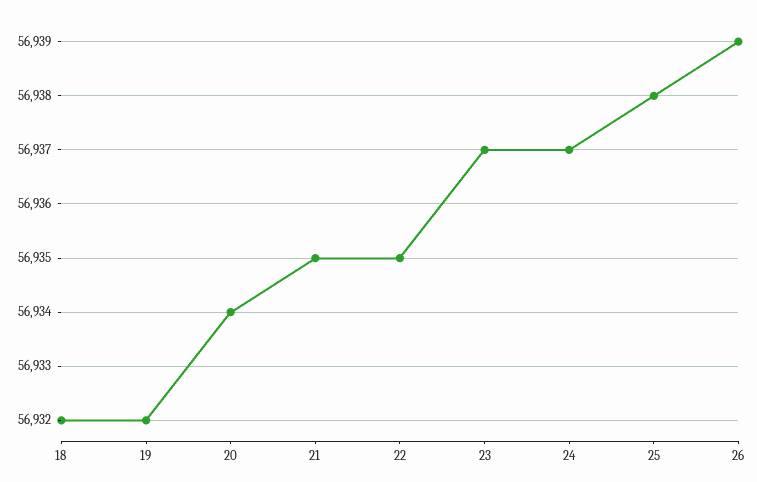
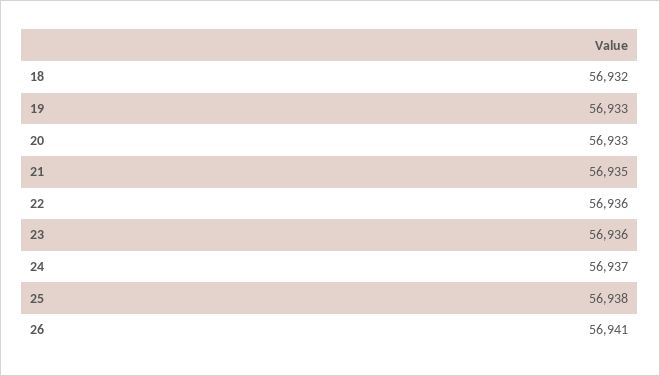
  {
    "18": 56932,
-   "19": 56932,
+   "19": 56933,
-   "20": 56934,
+   "20": 56933,
    "21": 56935,
-   "22": 56935,
+   "22": 56936,
-   "23": 56937,
+   "23": 56936,
    "24": 56937,
    "25": 56938,
-   "26": 56939
+   "26": 56941
  }

